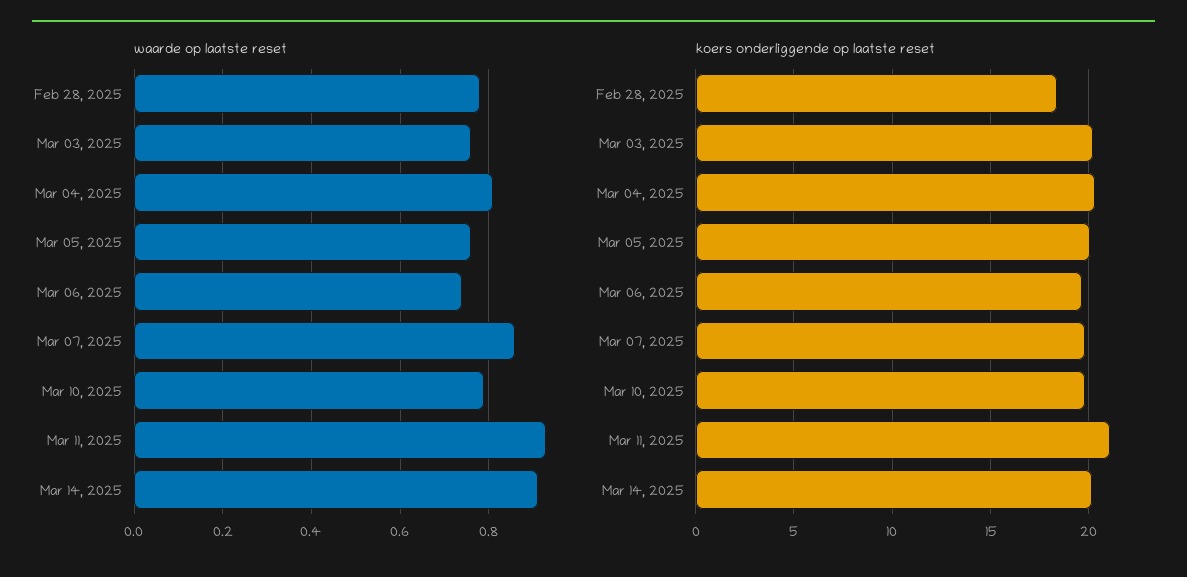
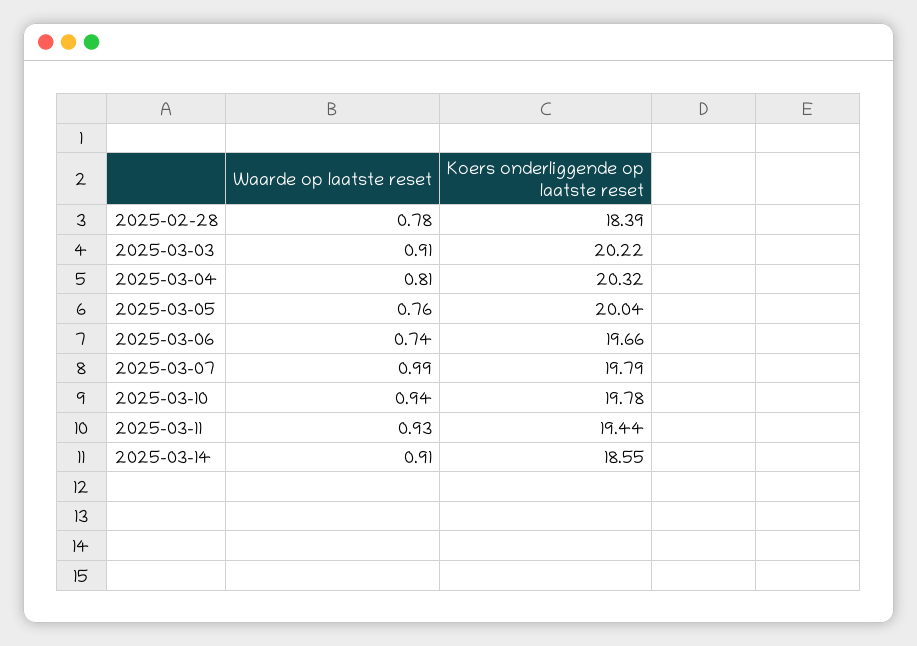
  {
    "waarde op laatste reset": {
      "Feb 28, 2025": 0.78,
-     "Mar 03, 2025": 0.75,
+     "Mar 03, 2025": 0.91,
      "Mar 04, 2025": 0.81,
      "Mar 05, 2025": 0.76,
      "Mar 06, 2025": 0.74,
-     "Mar 07, 2025": 0.85,
+     "Mar 07, 2025": 0.99,
-     "Mar 10, 2025": 0.8,
+     "Mar 10, 2025": 0.94,
      "Mar 11, 2025": 0.93,
      "Mar 14, 2025": 0.91
    },
    "koers onderliggende op laatste reset": {
      "Feb 28, 2025": 18.39,
      "Mar 03, 2025": 20.22,
      "Mar 04, 2025": 20.32,
      "Mar 05, 2025": 20.04,
      "Mar 06, 2025": 19.66,
      "Mar 07, 2025": 19.79,
      "Mar 10, 2025": 19.78,
-     "Mar 11, 2025": 21,
+     "Mar 11, 2025": 19.44,
-     "Mar 14, 2025": 20
+     "Mar 14, 2025": 18.55
    }
  }

